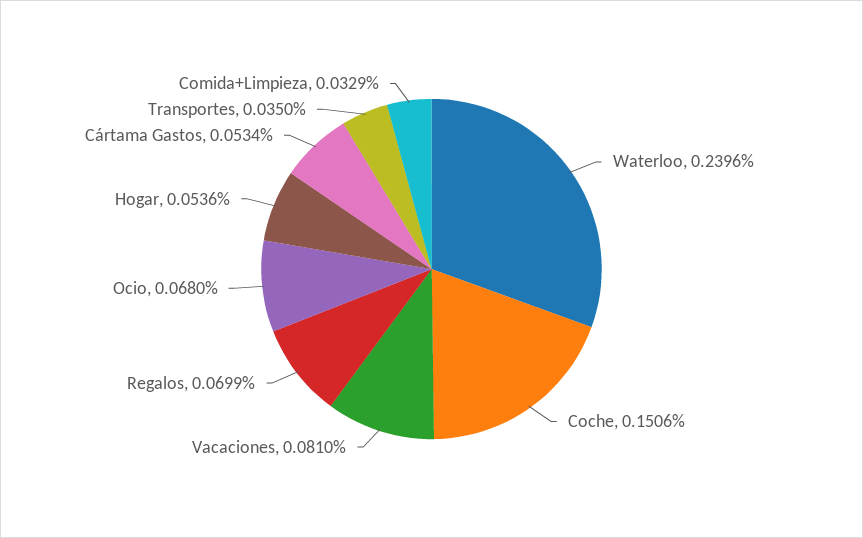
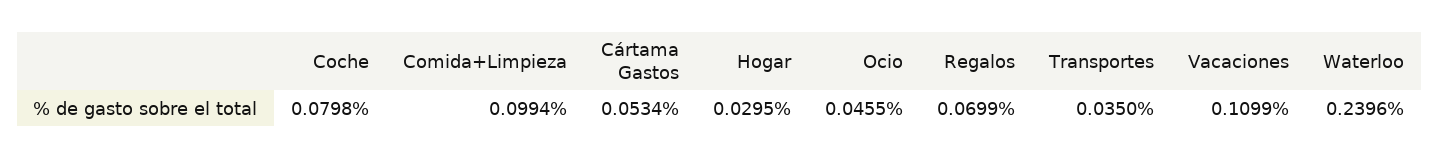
  {
    "Waterloo": 0.2396,
-   "Coche": 0.1506,
+   "Coche": 0.0798,
-   "Vacaciones": 0.081,
+   "Vacaciones": 0.1099,
    "Regalos": 0.0699,
-   "Ocio": 0.068,
+   "Ocio": 0.0455,
-   "Hogar": 0.0536,
+   "Hogar": 0.0295,
    "Cártama Gastos": 0.0534,
    "Transportes": 0.035,
-   "Comida+Limpieza": 0.0329
+   "Comida+Limpieza": 0.0994
  }

